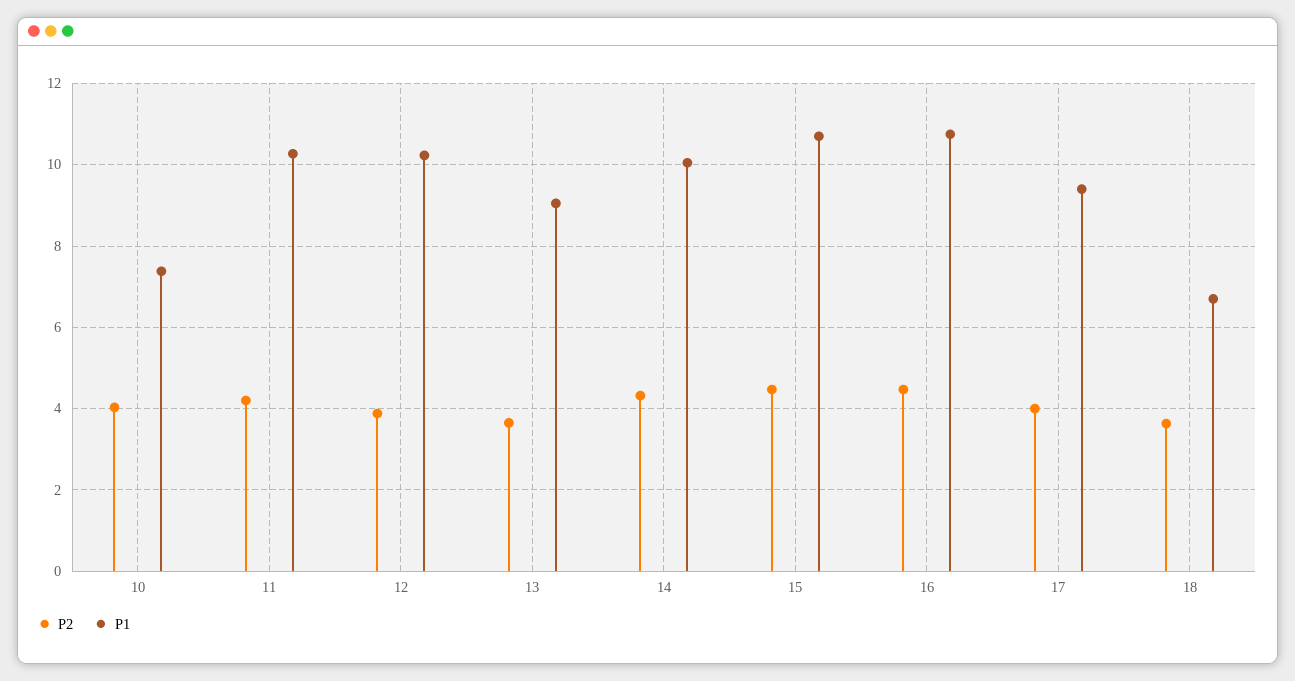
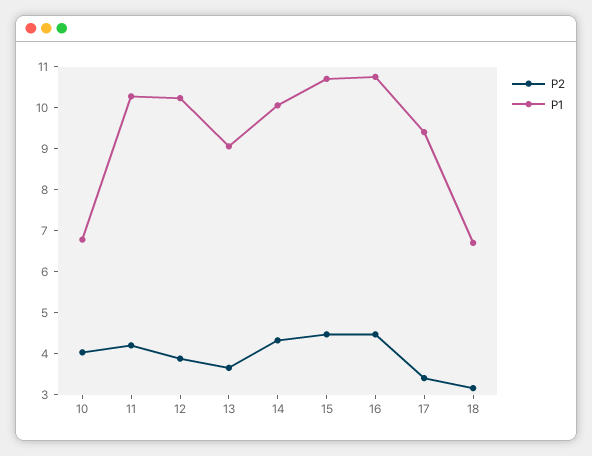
  {
    "P2": {
      "10": 4,
      "11": 4.2,
      "12": 3.8,
      "13": 3.6,
      "14": 4.4,
      "15": 4.4,
      "16": 4.4,
-     "17": 4,
+     "17": 3.4,
-     "18": 3.6
+     "18": 3.2
    },
    "P1": {
-     "10": 7.4,
+     "10": 6.8,
      "11": 10.2,
      "12": 10.2,
      "13": 9,
      "14": 10,
      "15": 10.8,
      "16": 10.8,
      "17": 9.4,
      "18": 6.8
    }
  }

